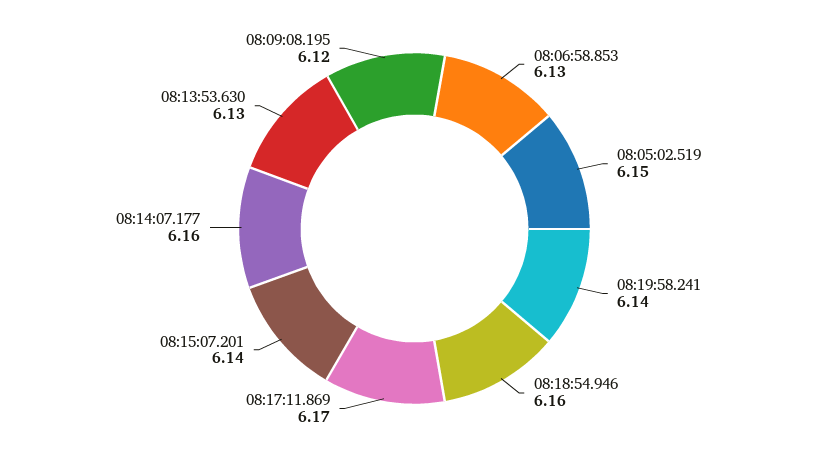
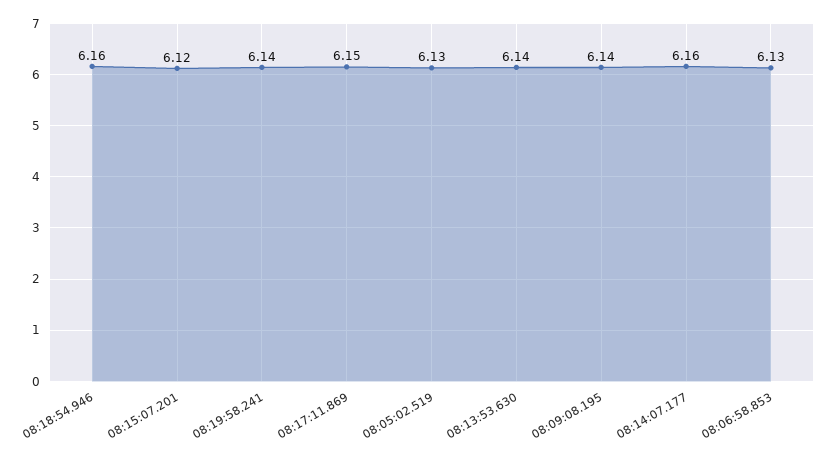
  {
    "08:06:58.853": 6.13,
-   "08:05:02.519": 6.15,
+   "08:05:02.519": 6.13,
    "08:19:58.241": 6.14,
    "08:18:54.946": 6.16,
-   "08:17:11.869": 6.17,
+   "08:17:11.869": 6.15,
-   "08:15:07.201": 6.14,
+   "08:15:07.201": 6.12,
    "08:14:07.177": 6.16,
-   "08:13:53.630": 6.13,
+   "08:13:53.630": 6.14,
-   "08:09:08.195": 6.12
+   "08:09:08.195": 6.14
  }

